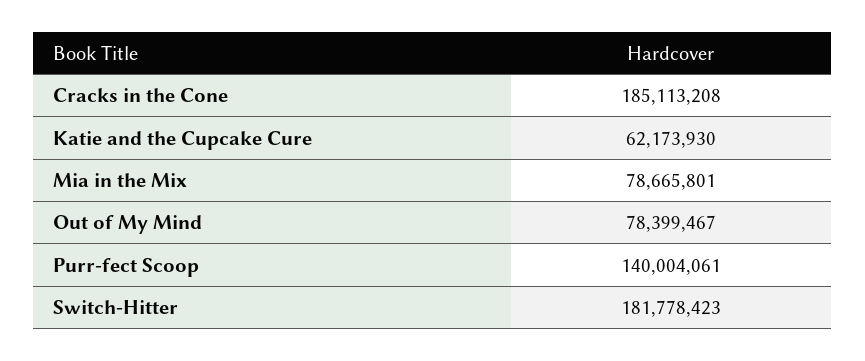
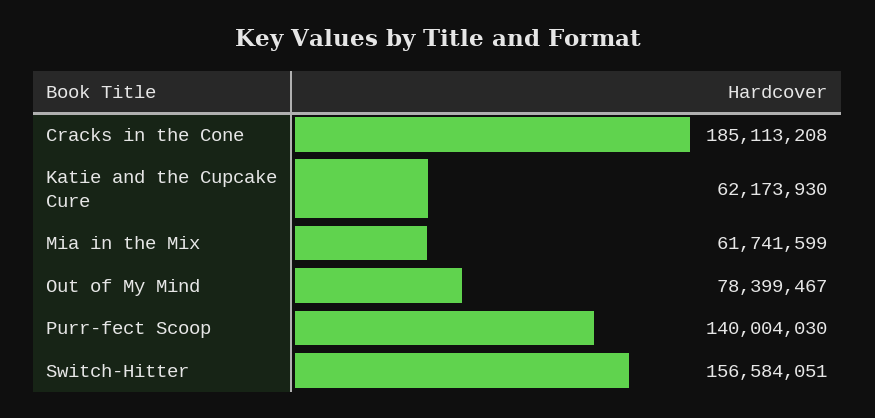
  {
    "Cracks in the Cone": 185113208,
    "Katie and the Cupcake Cure": 62173930,
-   "Mia in the Mix": 78665801,
+   "Mia in the Mix": 61741599,
    "Out of My Mind": 78399467,
-   "Purr-fect Scoop": 140004061,
+   "Purr-fect Scoop": 140004030,
-   "Switch-Hitter": 181778423
+   "Switch-Hitter": 156584051
  }

